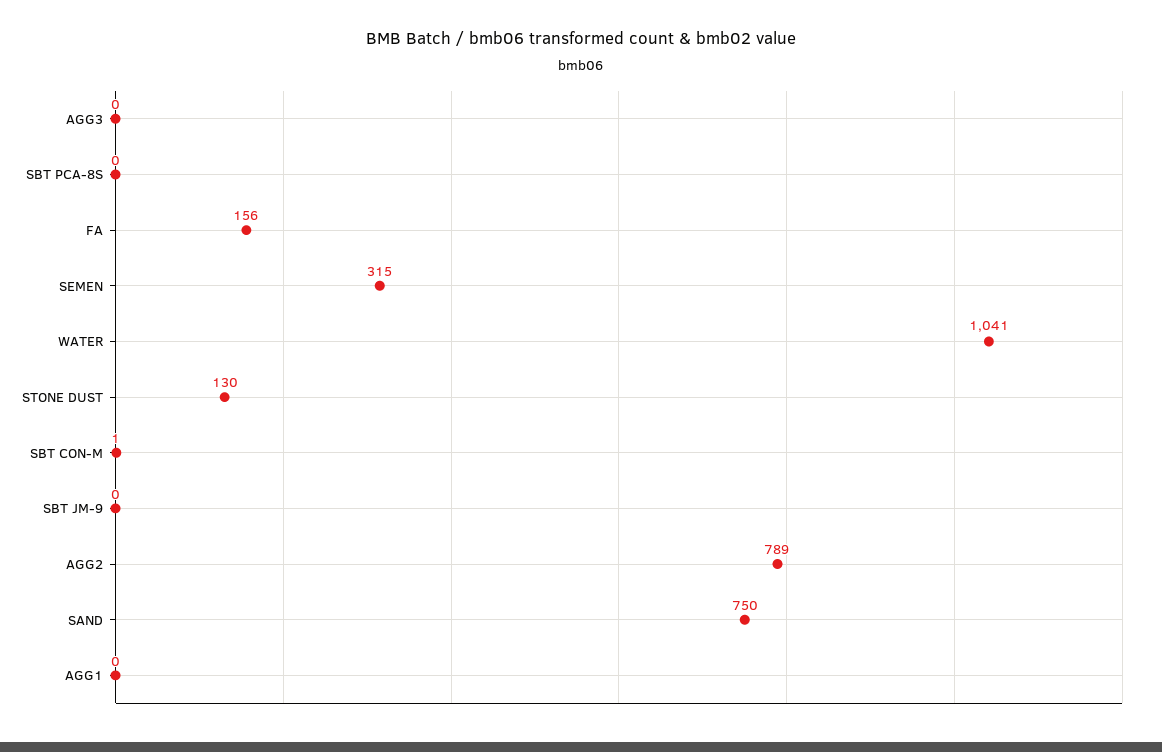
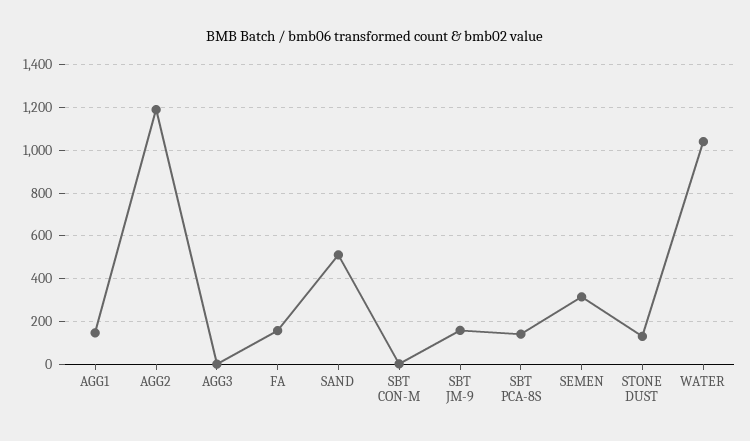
  {
    "AGG3": 0,
-   "SBT PCA-8S": 0,
+   "SBT PCA-8S": 150,
    "FA": 156,
    "SEMEN": 315,
    "WATER": 1041,
    "STONE DUST": 130,
    "SBT CON-M": 1,
-   "SBT JM-9": 0,
+   "SBT JM-9": 150,
-   "AGG2": 789,
+   "AGG2": 1200,
-   "SAND": 750,
+   "SAND": 500,
-   "AGG1": 0
+   "AGG1": 150
  }

